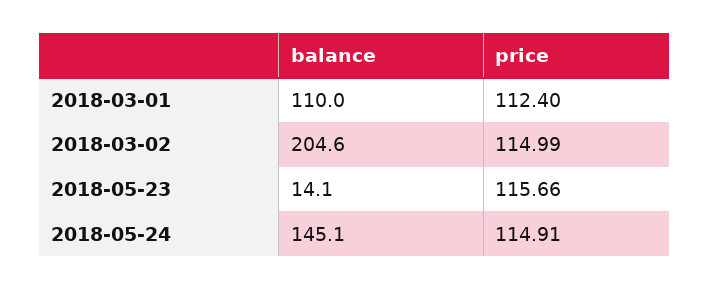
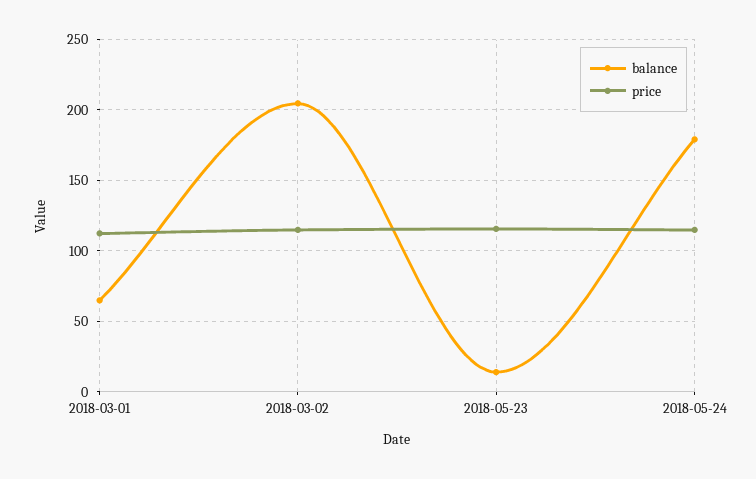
  {
    "balance": {
-     "2018-03-01": 110,
+     "2018-03-01": 65,
      "2018-03-02": 204.6,
      "2018-05-23": 14.1,
-     "2018-05-24": 145.1
+     "2018-05-24": 180
    },
    "price": {
      "2018-03-01": 112.4,
      "2018-03-02": 114.99,
      "2018-05-23": 115.66,
      "2018-05-24": 114.91
    }
  }

